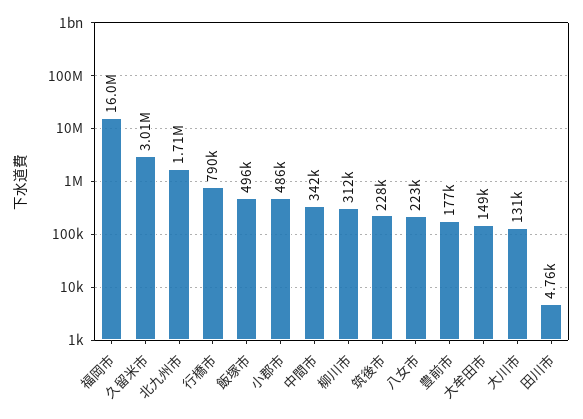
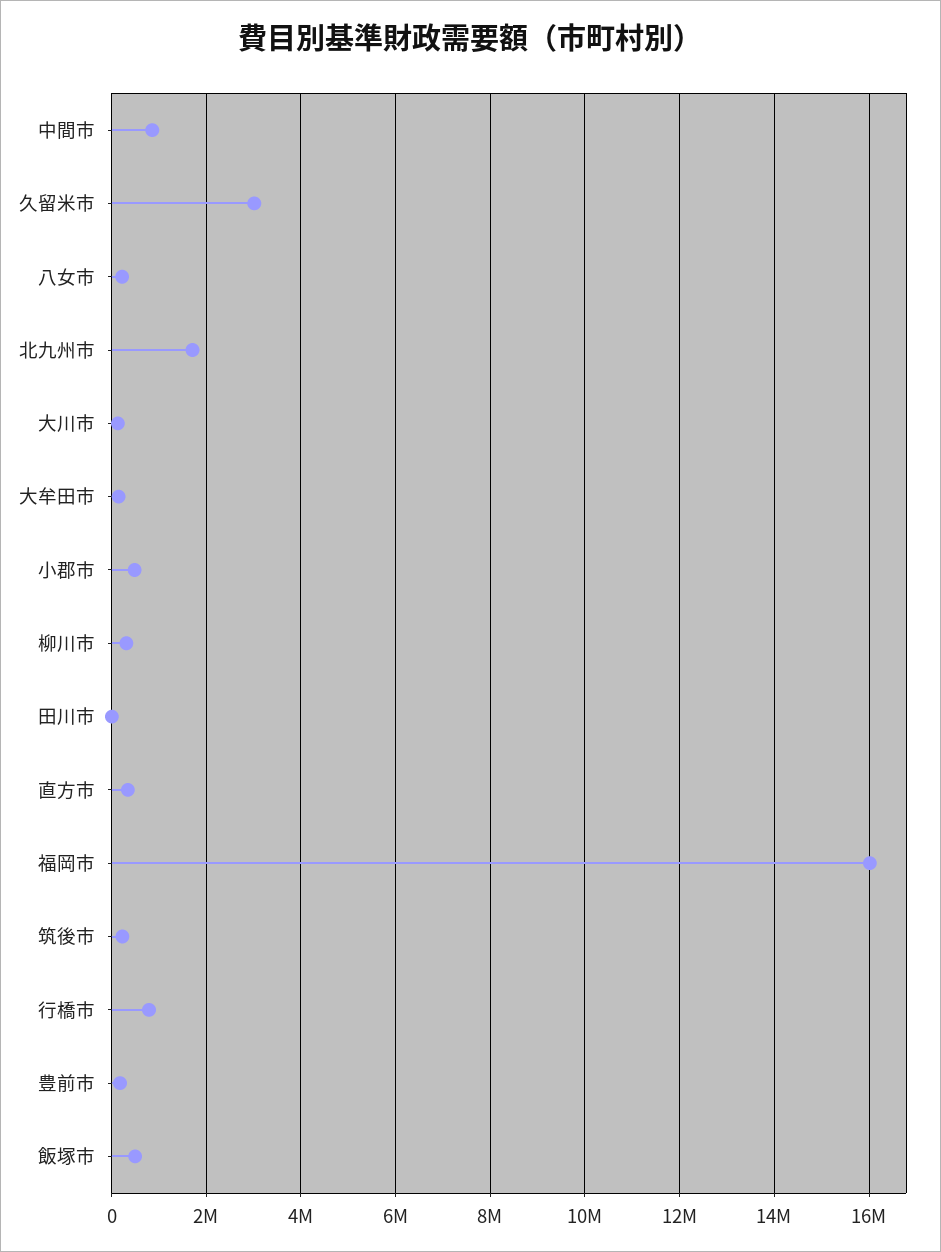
  {
    "福岡市": 16000000,
    "久留米市": 3010000,
    "北九州市": 1710000,
    "行橋市": 790000,
    "飯塚市": 496000,
    "小郡市": 486000,
-   "中間市": 342000,
+   "中間市": 800000,
    "柳川市": 312000,
    "筑後市": 228000,
    "八女市": 223000,
    "豊前市": 177000,
    "大牟田市": 149000,
    "大川市": 131000,
-   "田川市": 4760
+   "田川市": 4760,
+   "直方市": 400000
  }

